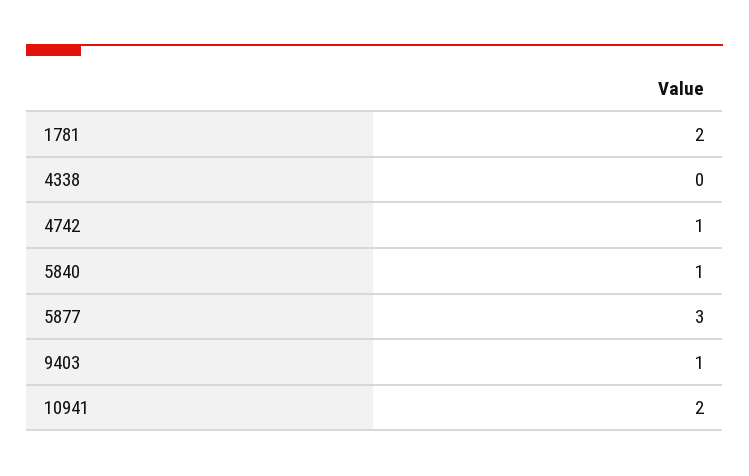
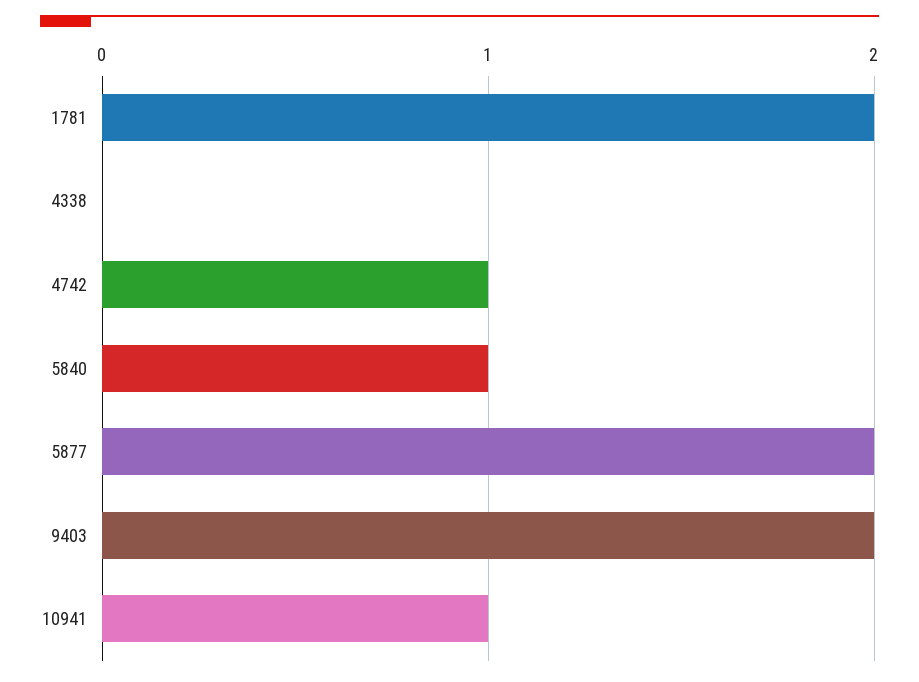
  {
    "1781": 2,
    "4338": 0,
    "4742": 1,
    "5840": 1,
-   "5877": 3,
+   "5877": 2,
-   "9403": 1,
+   "9403": 2,
-   "10941": 2
+   "10941": 1
  }

